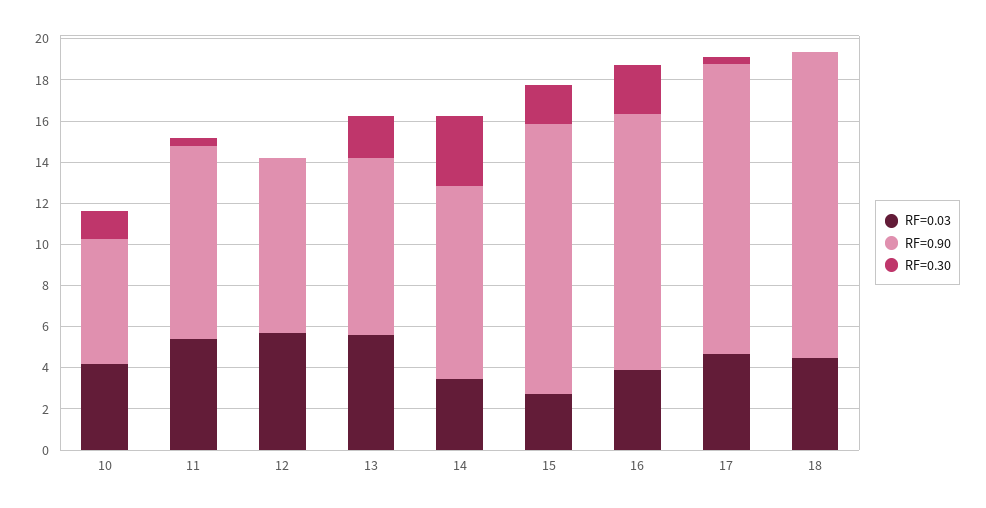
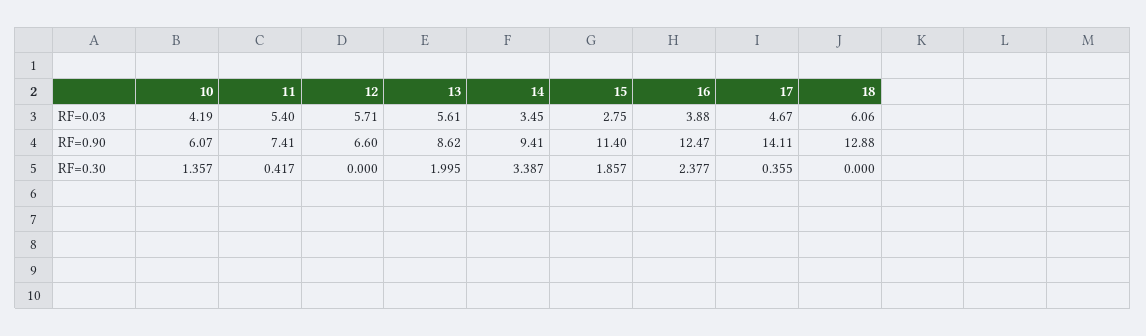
  {
    "RF=0.03": {
      "10": 4.19,
      "11": 5.4,
      "12": 5.71,
      "13": 5.61,
      "14": 3.45,
      "15": 2.75,
      "16": 3.88,
      "17": 4.67,
-     "18": 4.5
+     "18": 6.06
    },
    "RF=0.90": {
      "10": 6.07,
-     "11": 9.5,
+     "11": 7.41,
-     "12": 8.5,
+     "12": 6.6,
      "13": 8.62,
      "14": 9.41,
-     "15": 13,
+     "15": 11.4,
      "16": 12.47,
      "17": 14.11,
-     "18": 15
+     "18": 12.88
    },
    "RF=0.30": {
      "10": 1.357,
      "11": 0.417,
      "12": 0,
      "13": 1.995,
      "14": 3.387,
      "15": 1.857,
      "16": 2.377,
      "17": 0.355,
      "18": 0
    }
  }

